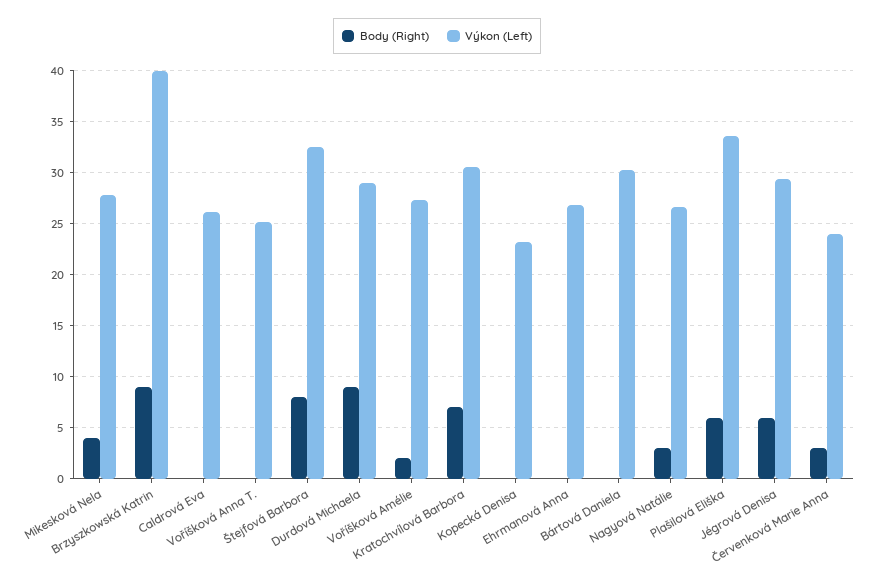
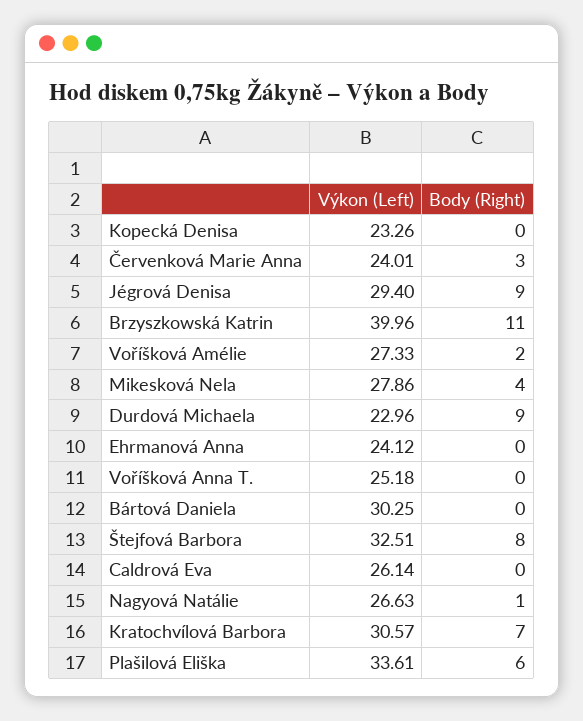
  {
    "Body (Right)": {
      "Mikesková Nela": 4,
-     "Brzyszkowská Katrin": 9,
+     "Brzyszkowská Katrin": 11,
      "Caldrová Eva": 0,
      "Voříšková Anna T.": 0,
      "Štejfová Barbora": 8,
      "Durdová Michaela": 9,
      "Voříšková Amélie": 2,
      "Kratochvílová Barbora": 7,
      "Kopecká Denisa": 0,
      "Ehrmanová Anna": 0,
      "Bártová Daniela": 0,
-     "Nagyová Natálie": 3,
+     "Nagyová Natálie": 1,
      "Plašilová Eliška": 6,
-     "Jégrová Denisa": 6,
+     "Jégrová Denisa": 9,
      "Červenková Marie Anna": 3
    },
    "Výkon (Left)": {
      "Mikesková Nela": 27.86,
      "Brzyszkowská Katrin": 39.96,
      "Caldrová Eva": 26.14,
      "Voříšková Anna T.": 25.18,
      "Štejfová Barbora": 32.51,
-     "Durdová Michaela": 29,
+     "Durdová Michaela": 22.96,
      "Voříšková Amélie": 27.33,
      "Kratochvílová Barbora": 30.57,
      "Kopecká Denisa": 23.26,
-     "Ehrmanová Anna": 27,
+     "Ehrmanová Anna": 24.12,
      "Bártová Daniela": 30.25,
      "Nagyová Natálie": 26.63,
      "Plašilová Eliška": 33.61,
      "Jégrová Denisa": 29.4,
      "Červenková Marie Anna": 24.01
    }
  }

